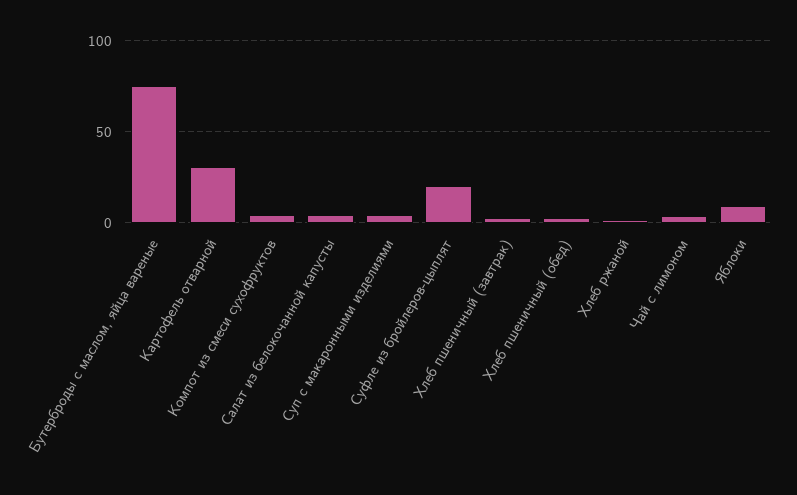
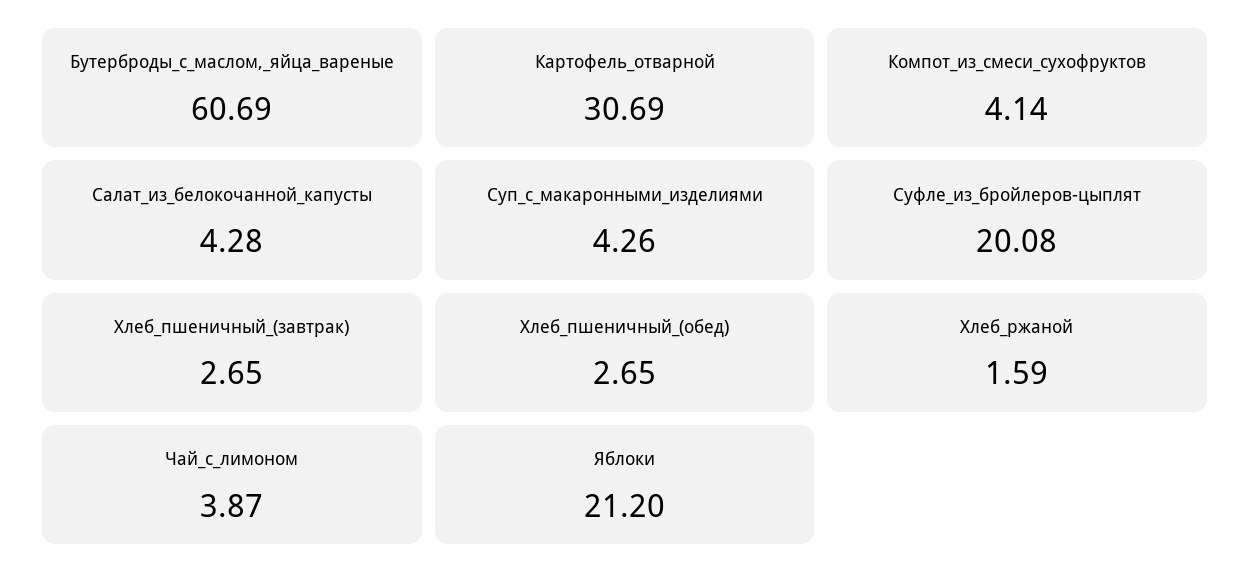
  {
-   "Бутерброды с маслом, яйца вареные": 75,
+   "Бутерброды с маслом, яйца вареные": 60.69,
    "Картофель отварной": 30.69,
    "Компот из смеси сухофруктов": 4.14,
    "Салат из белокочанной капусты": 4.28,
    "Суп с макаронными изделиями": 4.26,
    "Суфле из бройлеров-цыплят": 20.08,
    "Хлеб пшеничный (завтрак)": 2.65,
    "Хлеб пшеничный (обед)": 2.65,
    "Хлеб ржаной": 1.59,
    "Чай с лимоном": 3.87,
-   "Яблоки": 10
+   "Яблоки": 21.2
  }

